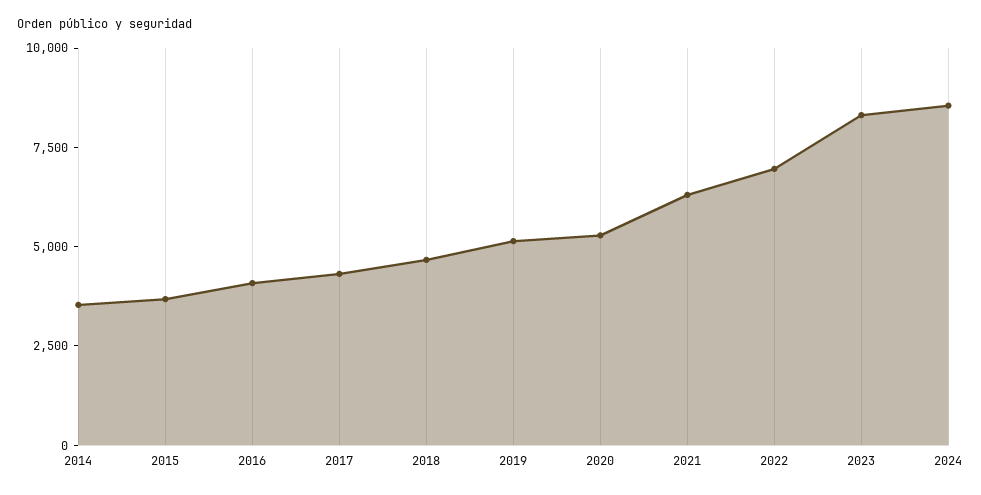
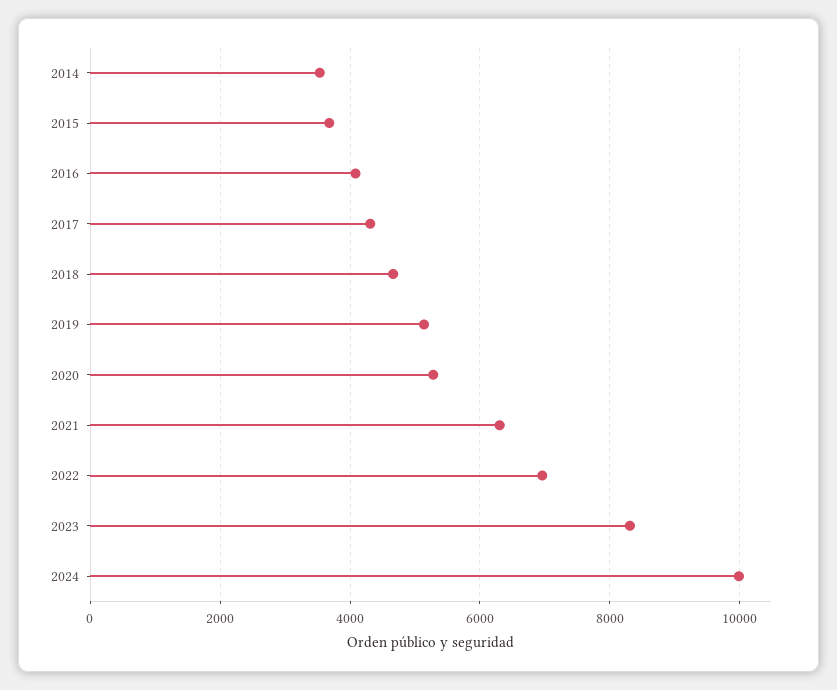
  {
    "2014": 3600,
    "2015": 3600,
    "2016": 4000,
    "2017": 4400,
    "2018": 4600,
    "2019": 5200,
    "2020": 5200,
    "2021": 6400,
    "2022": 7000,
    "2023": 8400,
-   "2024": 8500
+   "2024": 10000
  }

